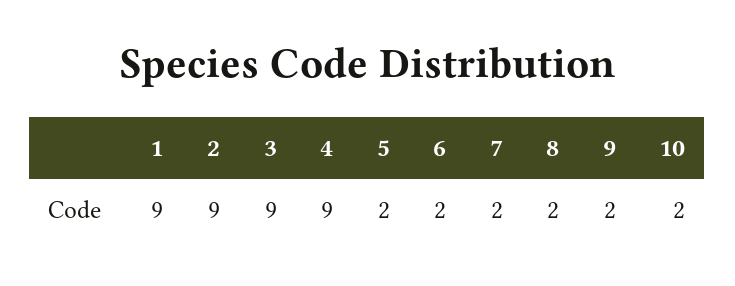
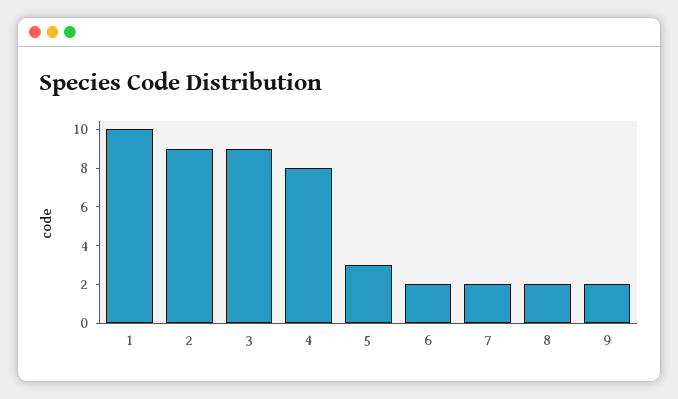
  {
-   "1": 9,
+   "1": 10,
    "2": 9,
    "3": 9,
-   "4": 9,
+   "4": 8,
-   "5": 2,
+   "5": 3,
    "6": 2,
    "7": 2,
    "8": 2,
-   "9": 2,
+   "9": 2
-   "10": 2
  }

